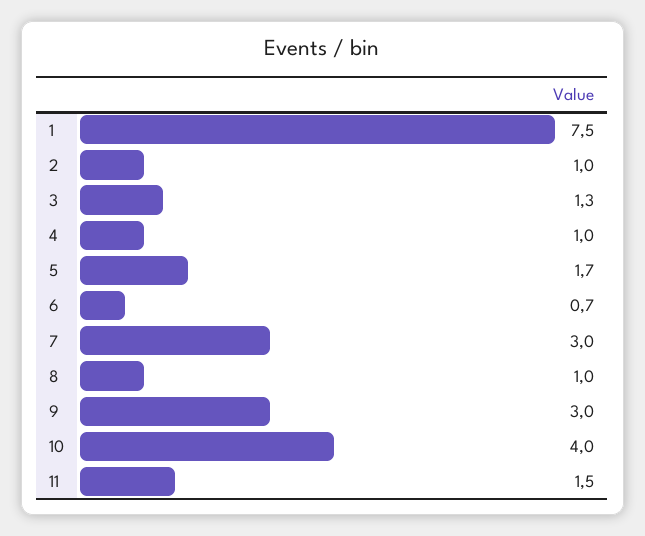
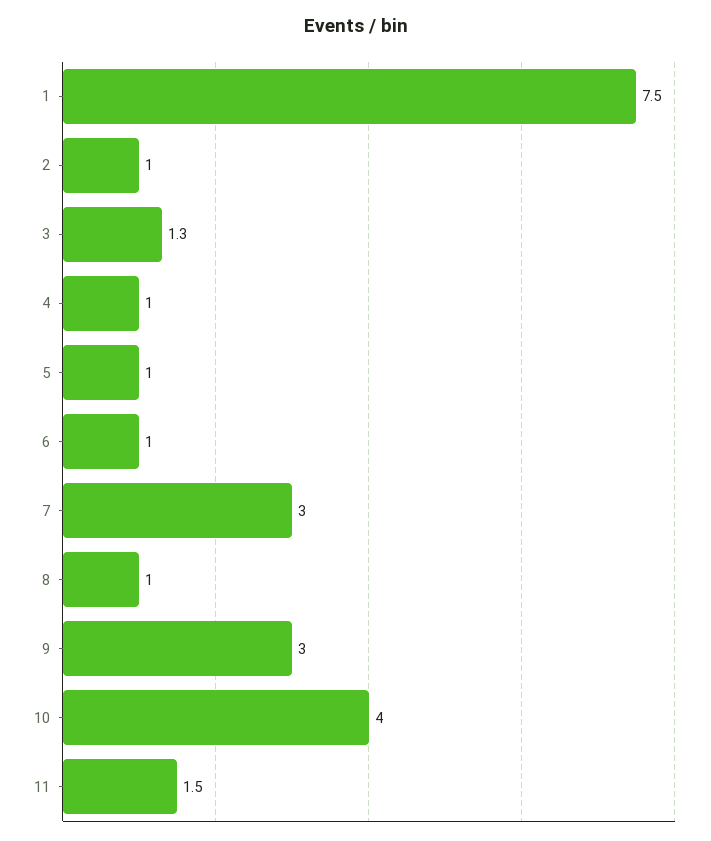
  {
    "1": 7.5,
    "2": 1,
    "3": 1.3,
    "4": 1,
-   "5": 1.7,
+   "5": 1,
-   "6": 0.7,
+   "6": 1,
    "7": 3,
    "8": 1,
    "9": 3,
    "10": 4,
    "11": 1.5
  }

